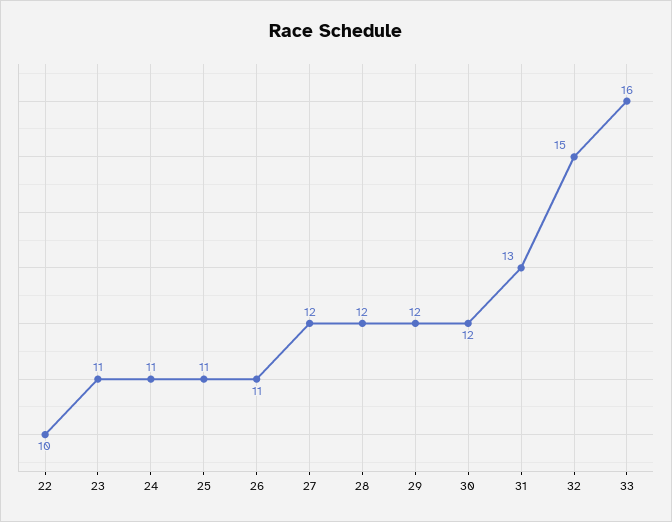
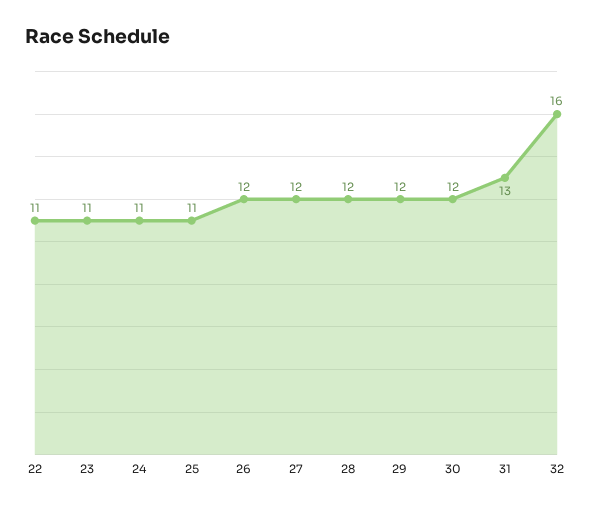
  {
-   "22": 10,
+   "22": 11,
    "23": 11,
    "24": 11,
    "25": 11,
-   "26": 11,
+   "26": 12,
    "27": 12,
    "28": 12,
    "29": 12,
    "30": 12,
    "31": 13,
-   "32": 15,
+   "32": 16
-   "33": 16
  }

